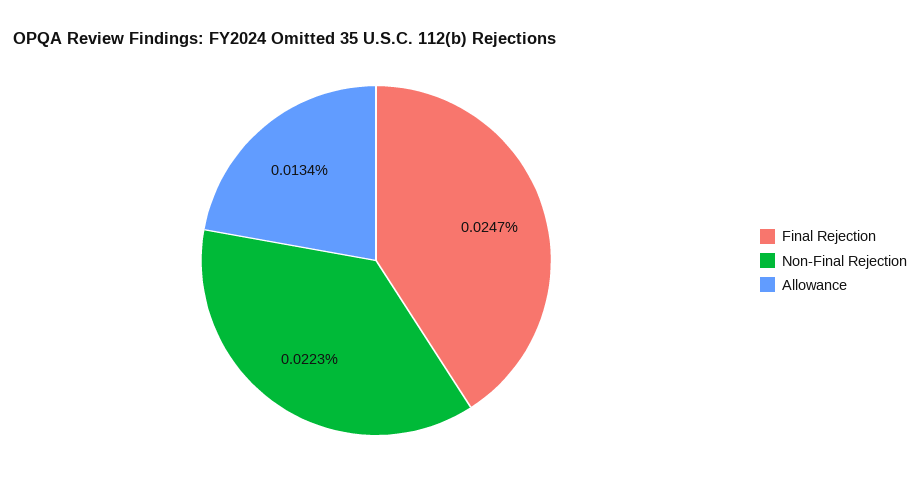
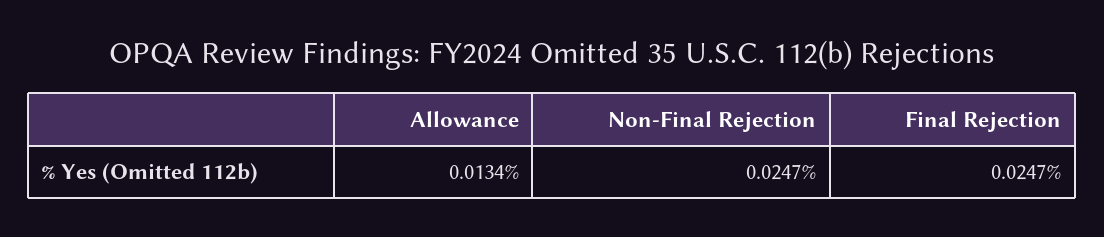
  {
    "Final Rejection": 0.0247,
-   "Non-Final Rejection": 0.0223,
+   "Non-Final Rejection": 0.0247,
    "Allowance": 0.0134
  }

